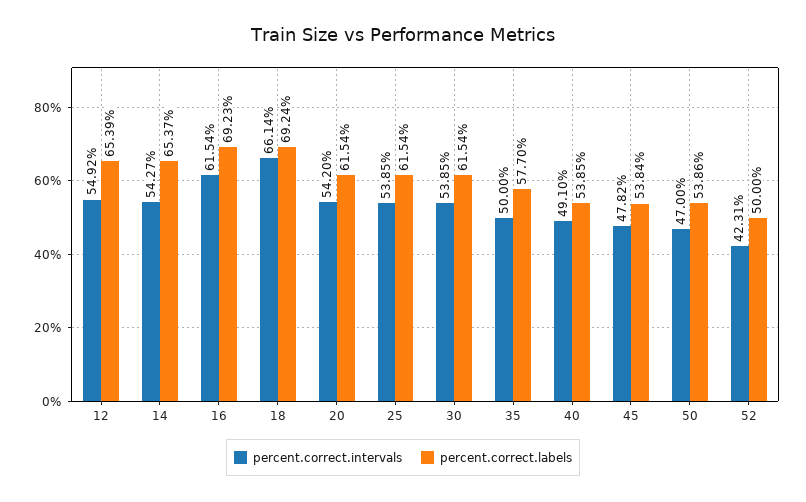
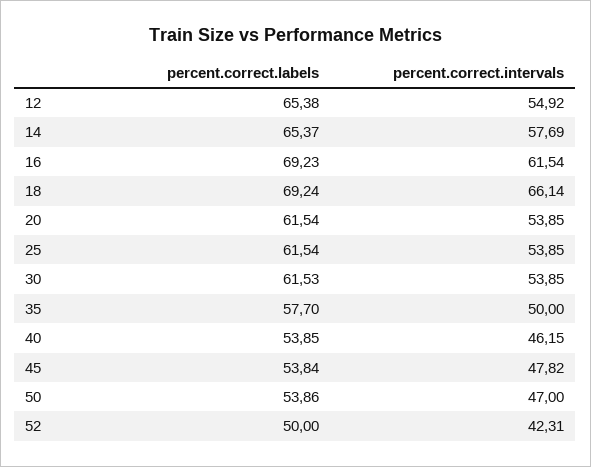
  {
    "percent.correct.intervals": {
      "12": 54.92,
-     "14": 54.27,
+     "14": 57.69,
      "16": 61.54,
      "18": 66.14,
-     "20": 54.2,
+     "20": 53.85,
      "25": 53.85,
      "30": 53.85,
      "35": 50,
-     "40": 49.1,
+     "40": 46.15,
      "45": 47.82,
      "50": 47,
      "52": 42.31
    },
    "percent.correct.labels": {
-     "12": 65.39,
+     "12": 65.38,
      "14": 65.37,
      "16": 69.23,
      "18": 69.24,
      "20": 61.54,
      "25": 61.54,
-     "30": 61.54,
+     "30": 61.53,
      "35": 57.7,
      "40": 53.85,
      "45": 53.84,
      "50": 53.86,
      "52": 50
    }
  }

